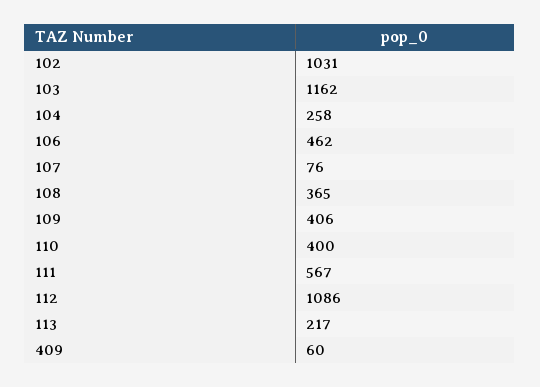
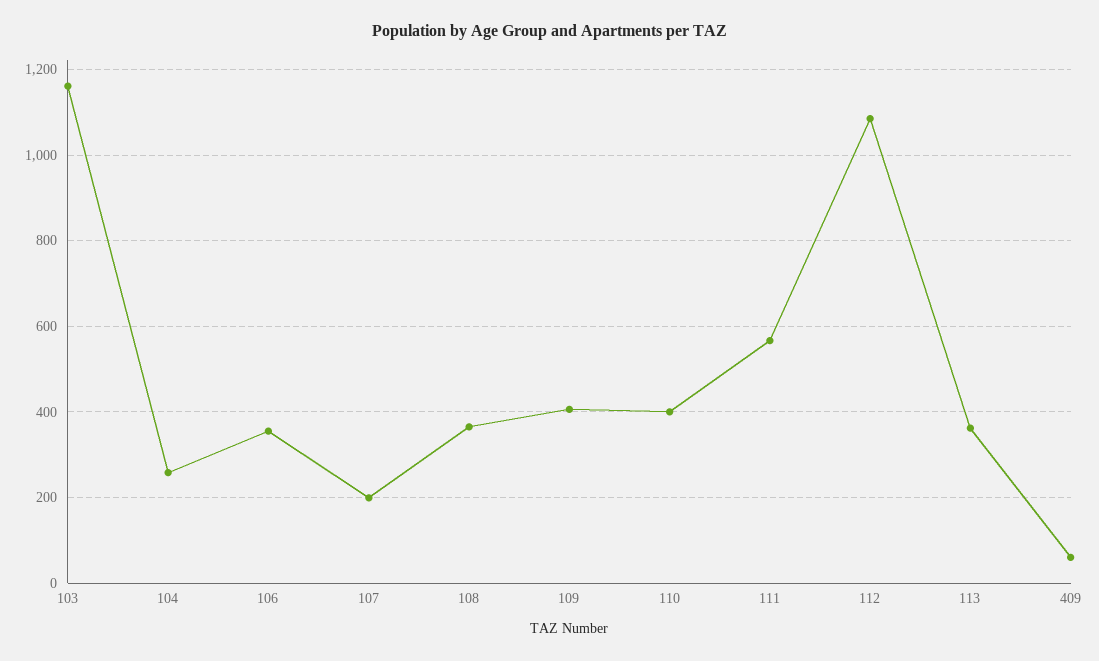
  {
-   "102": 1031,
    "103": 1162,
    "104": 258,
-   "106": 462,
+   "106": 360,
-   "107": 76,
+   "107": 200,
    "108": 365,
    "109": 406,
    "110": 400,
    "111": 567,
    "112": 1086,
-   "113": 217,
+   "113": 360,
    "409": 60
  }

